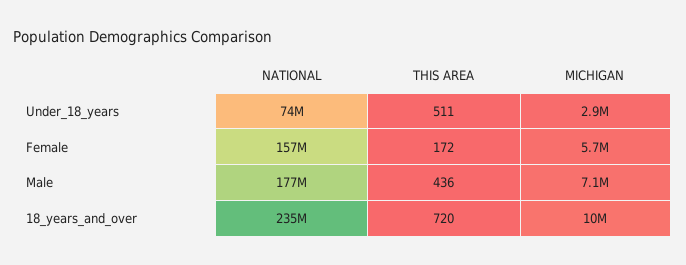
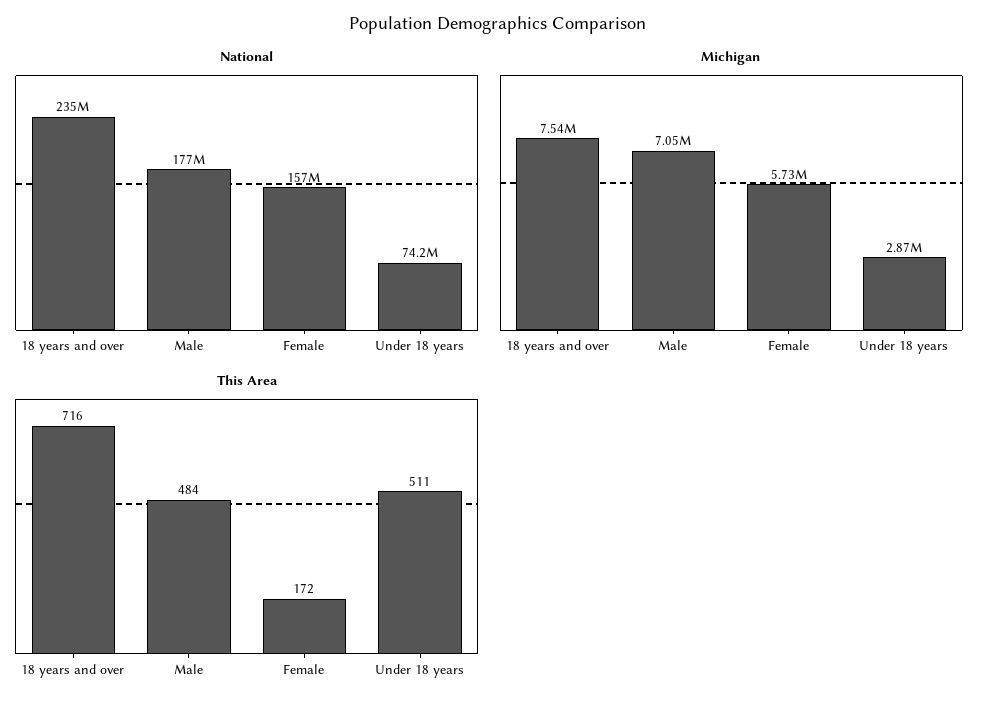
  {
    "NATIONAL": {
      "Under_18_years": 74200000,
      "Female": 157000000,
      "Male": 177000000,
      "18_years_and_over": 235000000
    },
    "THIS AREA": {
      "Under_18_years": 511,
      "Female": 172,
-     "Male": 436,
+     "Male": 484,
-     "18_years_and_over": 720
+     "18_years_and_over": 716
    },
    "MICHIGAN": {
      "Under_18_years": 2870000,
      "Female": 5730000,
      "Male": 7050000,
-     "18_years_and_over": 10000000
+     "18_years_and_over": 7540000
    }
  }

